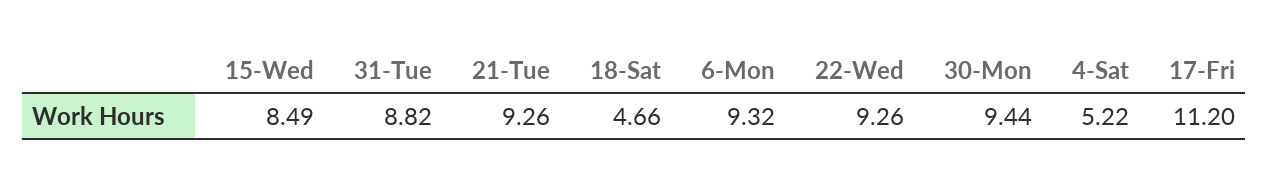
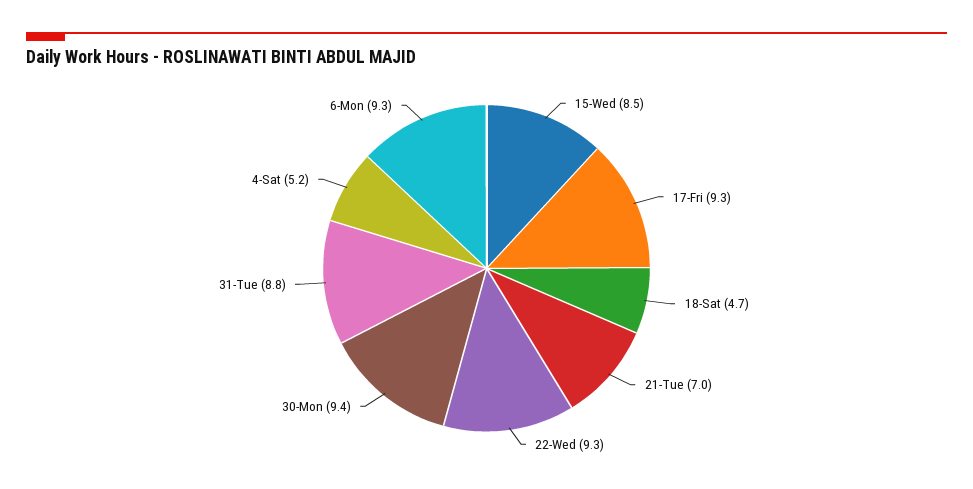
  {
    "15-Wed": 8.49,
    "31-Tue": 8.82,
-   "21-Tue": 9.26,
+   "21-Tue": 7,
    "18-Sat": 4.66,
    "6-Mon": 9.32,
    "22-Wed": 9.26,
    "30-Mon": 9.44,
    "4-Sat": 5.22,
-   "17-Fri": 11.2
+   "17-Fri": 9.3
  }

